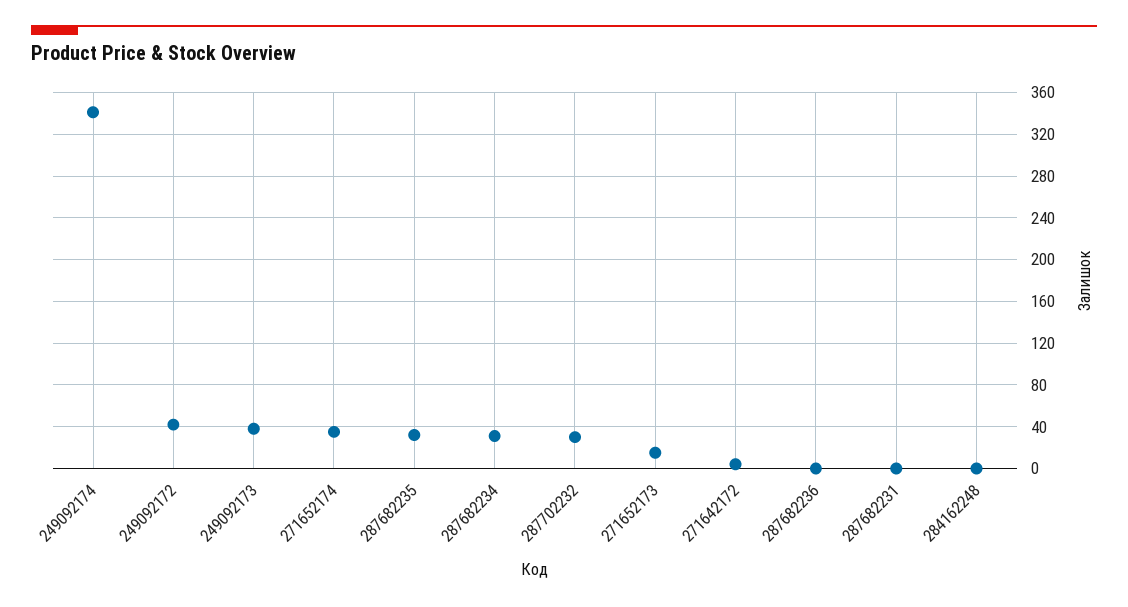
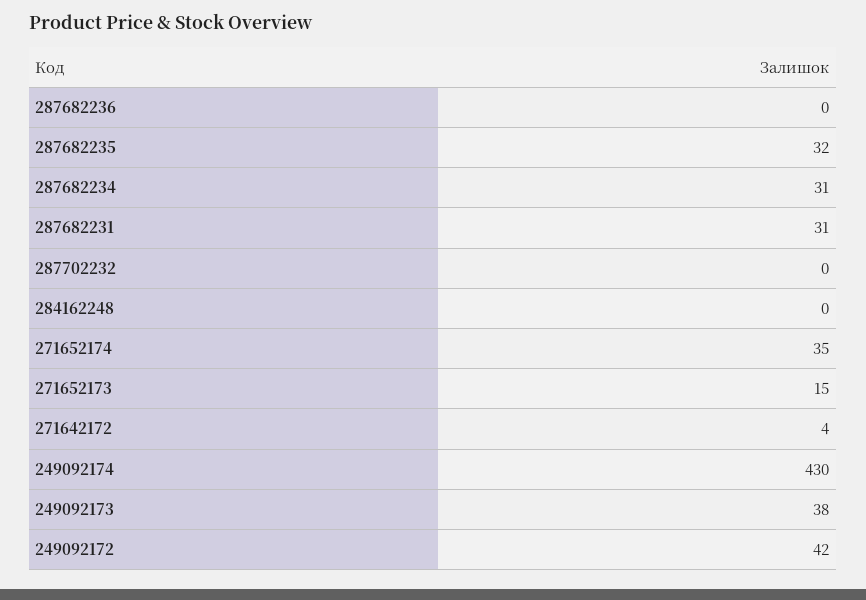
  {
-   "249092174": 340,
+   "249092174": 430,
    "249092172": 42,
    "249092173": 38,
    "271652174": 35,
    "287682235": 32,
    "287682234": 31,
-   "287702232": 30,
+   "287702232": 0,
    "271652173": 15,
    "271642172": 4,
    "287682236": 0,
-   "287682231": 0,
+   "287682231": 31,
    "284162248": 0
  }

